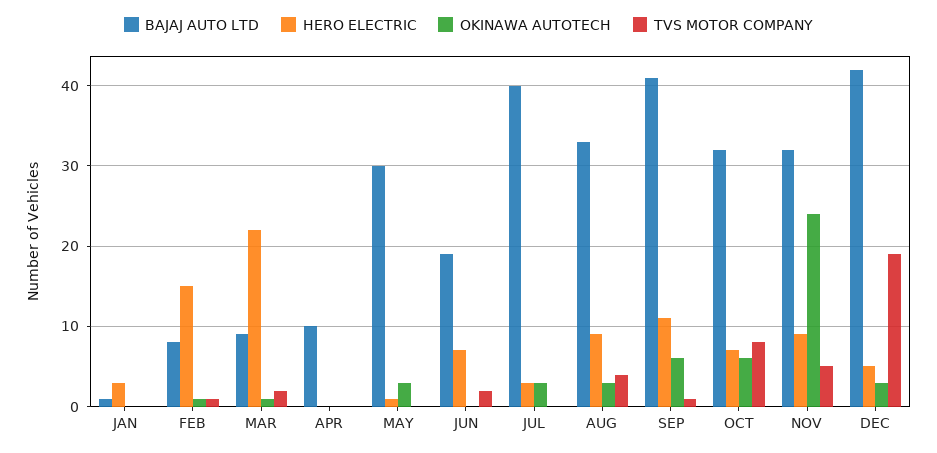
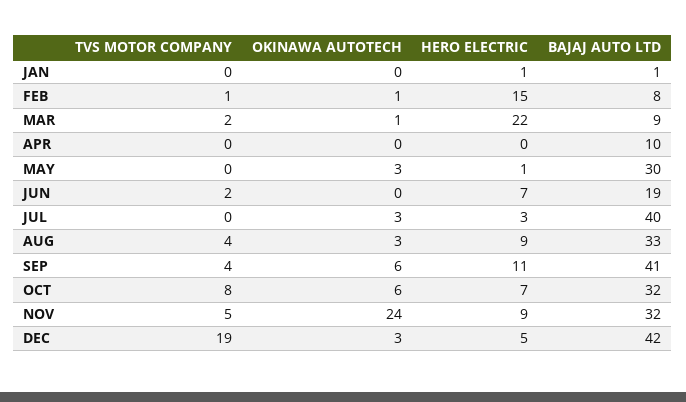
  {
    "BAJAJ AUTO LTD": {
      "JAN": 1,
      "FEB": 8,
      "MAR": 9,
      "APR": 10,
      "MAY": 30,
      "JUN": 19,
      "JUL": 40,
      "AUG": 33,
      "SEP": 41,
      "OCT": 32,
      "NOV": 32,
      "DEC": 42
    },
    "HERO ELECTRIC": {
-     "JAN": 3,
+     "JAN": 1,
      "FEB": 15,
      "MAR": 22,
      "APR": 0,
      "MAY": 1,
      "JUN": 7,
      "JUL": 3,
      "AUG": 9,
      "SEP": 11,
      "OCT": 7,
      "NOV": 9,
      "DEC": 5
    },
    "OKINAWA AUTOTECH": {
      "JAN": 0,
      "FEB": 1,
      "MAR": 1,
      "APR": 0,
      "MAY": 3,
      "JUN": 0,
      "JUL": 3,
      "AUG": 3,
      "SEP": 6,
      "OCT": 6,
      "NOV": 24,
      "DEC": 3
    },
    "TVS MOTOR COMPANY": {
      "JAN": 0,
      "FEB": 1,
      "MAR": 2,
      "APR": 0,
      "MAY": 0,
      "JUN": 2,
      "JUL": 0,
      "AUG": 4,
-     "SEP": 1,
+     "SEP": 4,
      "OCT": 8,
      "NOV": 5,
      "DEC": 19
    }
  }

